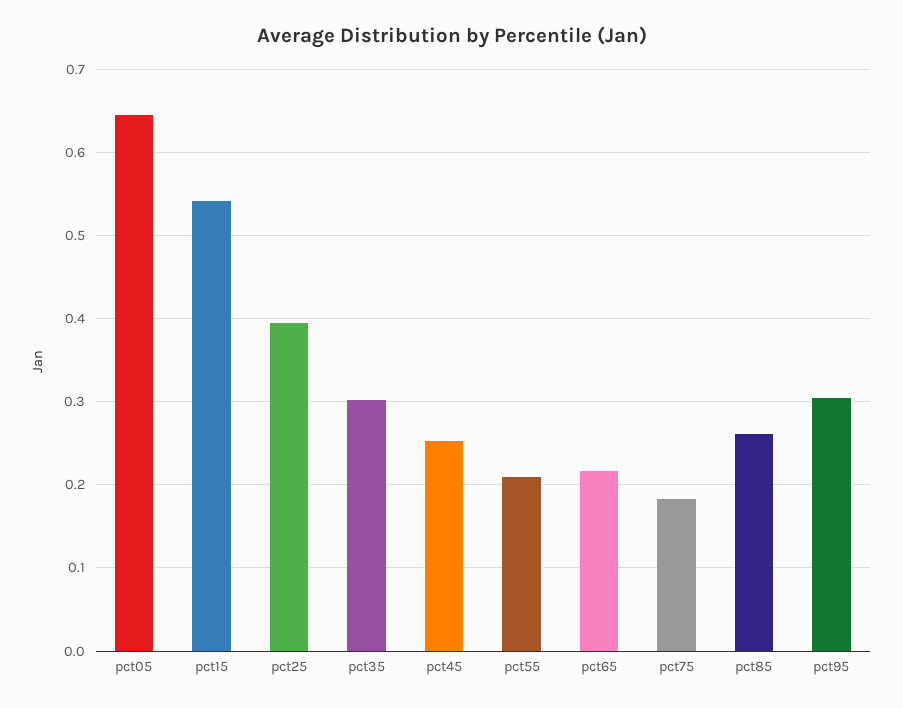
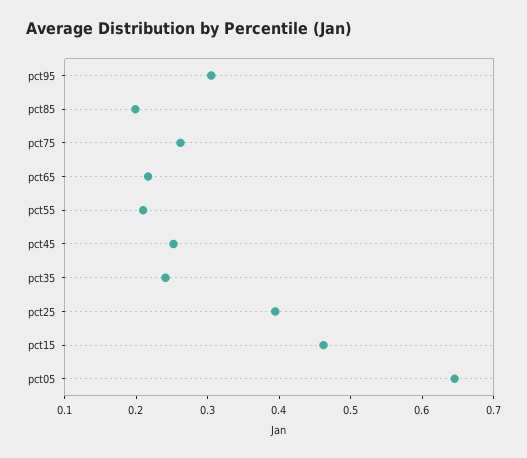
  {
    "pct05": 0.65,
-   "pct15": 0.54,
+   "pct15": 0.46,
    "pct25": 0.39,
-   "pct35": 0.3,
+   "pct35": 0.24,
    "pct45": 0.25,
    "pct55": 0.21,
    "pct65": 0.22,
-   "pct75": 0.18,
+   "pct75": 0.26,
-   "pct85": 0.26,
+   "pct85": 0.2,
    "pct95": 0.3
  }

